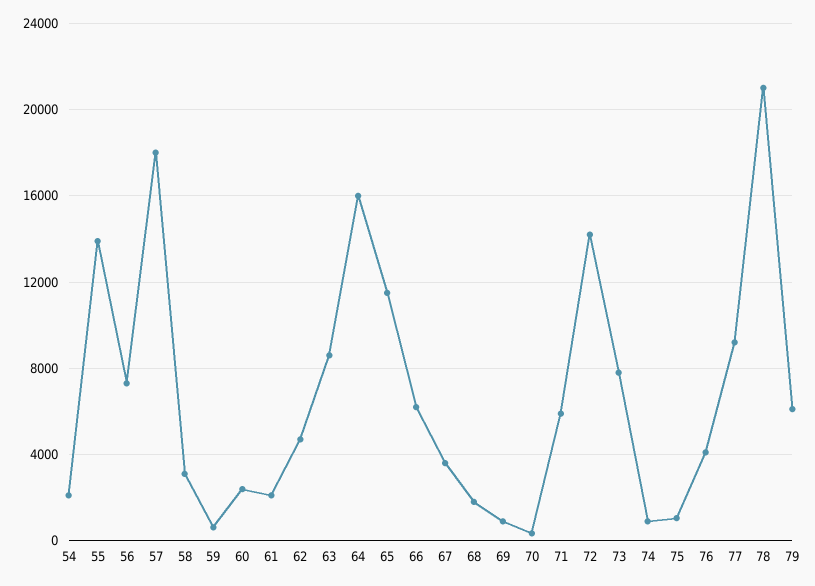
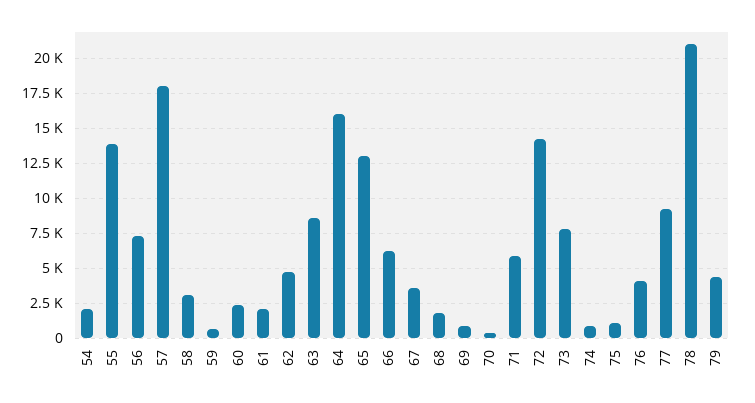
  {
    "54": 2000,
    "55": 14000,
    "56": 7500,
    "57": 18000,
    "58": 3000,
    "59": 500,
    "60": 2500,
    "61": 2000,
    "62": 4500,
    "63": 8500,
    "64": 16000,
-   "65": 11500,
+   "65": 13000,
    "66": 6000,
    "67": 3500,
    "68": 2000,
    "69": 1000,
    "70": 500,
    "71": 6000,
    "72": 14000,
    "73": 8000,
    "74": 1000,
    "75": 1000,
    "76": 4000,
    "77": 9000,
    "78": 21000,
-   "79": 6000
+   "79": 4500
  }

